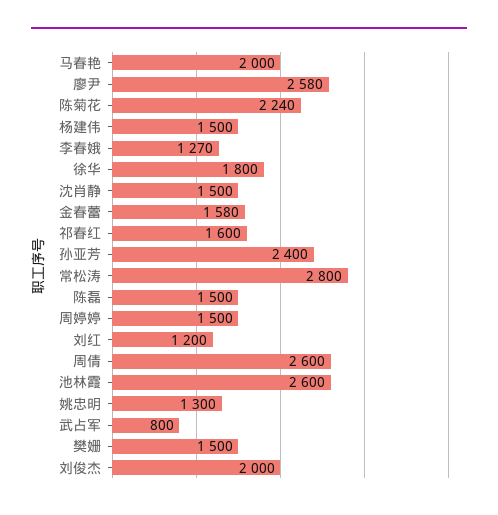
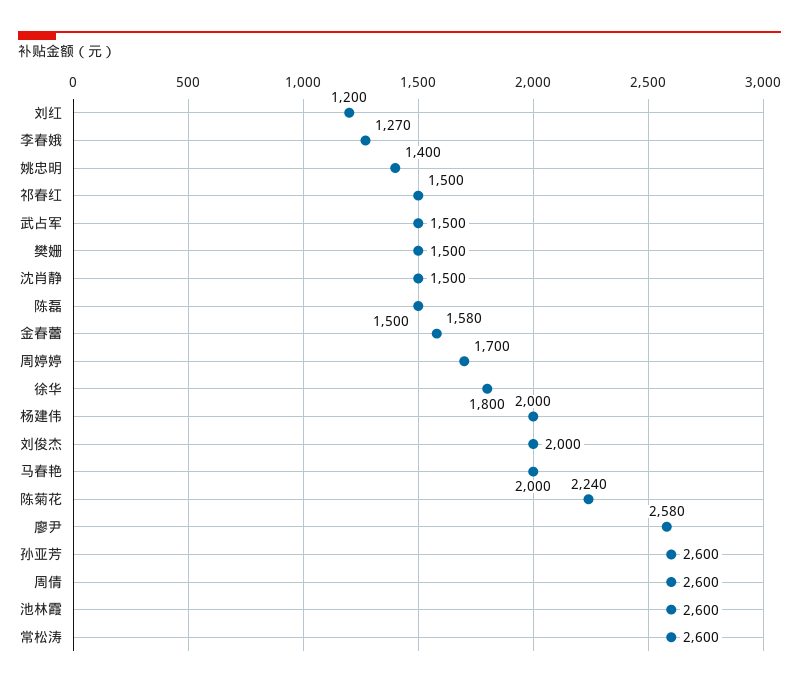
  {
    "马春艳": 2000,
    "廖尹": 2580,
    "陈菊花": 2240,
-   "杨建伟": 1500,
+   "杨建伟": 2000,
    "李春娥": 1270,
    "徐华": 1800,
    "沈肖静": 1500,
    "金春蕾": 1580,
-   "祁春红": 1600,
+   "祁春红": 1500,
-   "孙亚芳": 2400,
+   "孙亚芳": 2600,
-   "常松涛": 2800,
+   "常松涛": 2600,
    "陈磊": 1500,
-   "周婷婷": 1500,
+   "周婷婷": 1700,
    "刘红": 1200,
    "周倩": 2600,
    "池林霞": 2600,
-   "姚忠明": 1300,
+   "姚忠明": 1400,
-   "武占军": 800,
+   "武占军": 1500,
    "樊姗": 1500,
    "刘俊杰": 2000
  }

